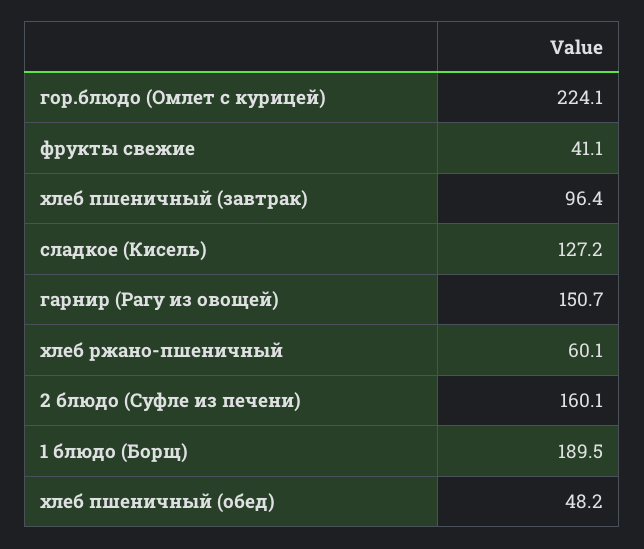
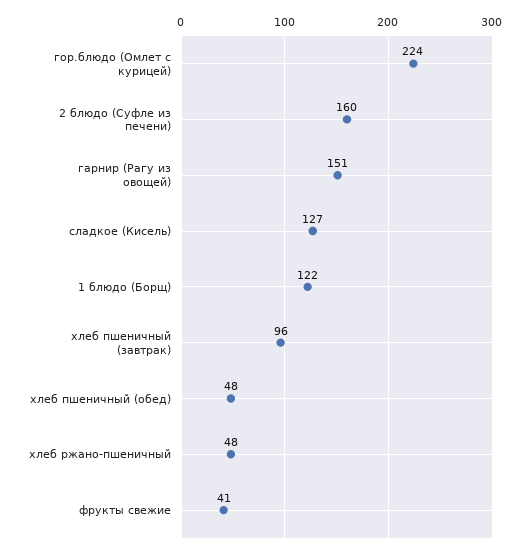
  {
    "гор.блюдо (Омлет с курицей)": 224.1,
    "фрукты свежие": 41.1,
    "хлеб пшеничный (завтрак)": 96.4,
    "сладкое (Кисель)": 127.2,
    "гарнир (Рагу из овощей)": 150.7,
-   "хлеб ржано-пшеничный": 60.1,
+   "хлеб ржано-пшеничный": 48,
    "2 блюдо (Суфле из печени)": 160.1,
-   "1 блюдо (Борщ)": 189.5,
+   "1 блюдо (Борщ)": 122,
    "хлеб пшеничный (обед)": 48.2
  }

